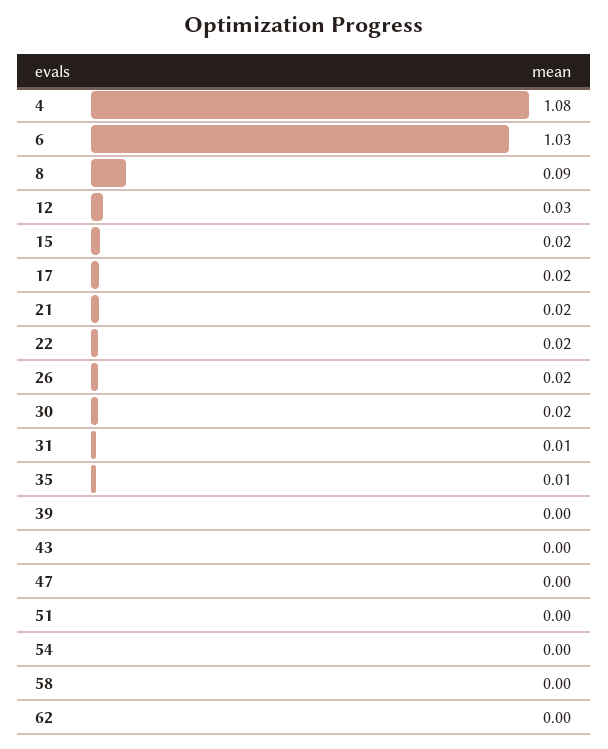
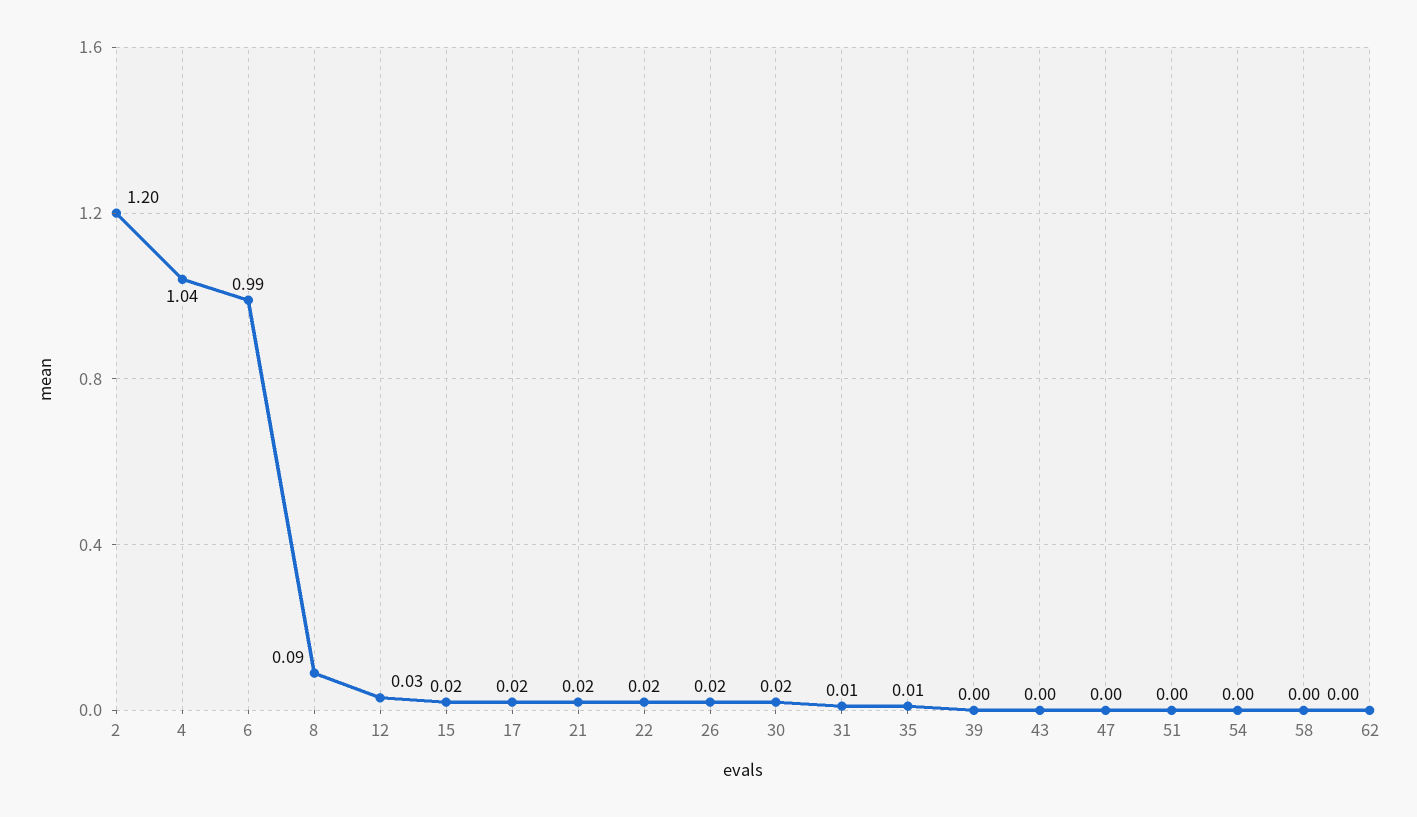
  {
-   "4": 1.08,
+   "4": 1.04,
-   "6": 1.03,
+   "6": 0.99,
    "8": 0.09,
    "12": 0.03,
    "15": 0.02,
    "17": 0.02,
    "21": 0.02,
    "22": 0.02,
    "26": 0.02,
    "30": 0.02,
    "31": 0.01,
    "35": 0.01,
    "39": 0,
    "43": 0,
    "47": 0,
    "51": 0,
    "54": 0,
    "58": 0,
-   "62": 0
+   "62": 0,
+   "2": 1.2
  }

